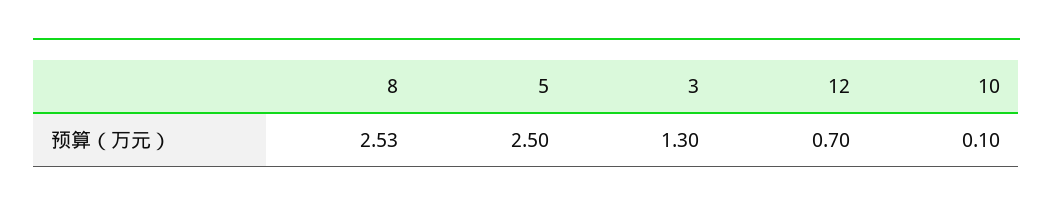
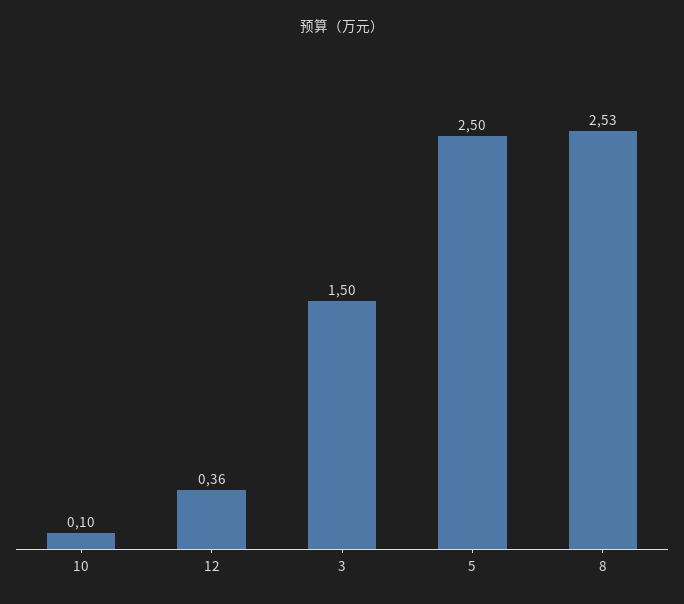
  {
    "8": 2.53,
    "5": 2.5,
-   "3": 1.3,
+   "3": 1.5,
-   "12": 0.7,
+   "12": 0.36,
    "10": 0.1
  }

